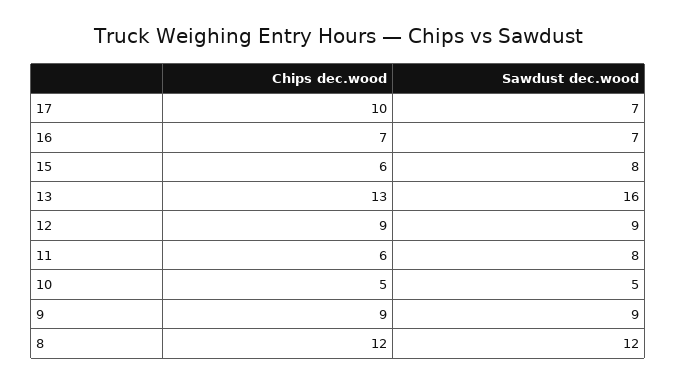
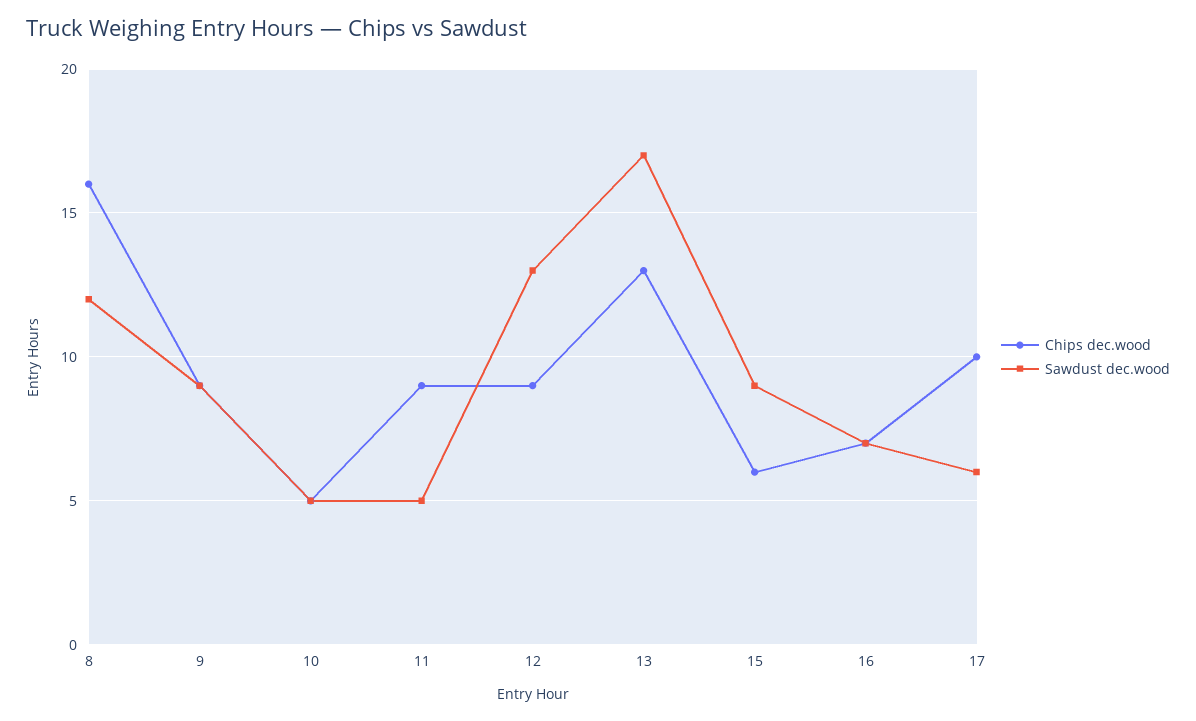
  {
    "Chips dec.wood": {
      "17": 10,
      "16": 7,
      "15": 6,
      "13": 13,
      "12": 9,
-     "11": 6,
+     "11": 9,
      "10": 5,
      "9": 9,
-     "8": 12
+     "8": 16
    },
    "Sawdust dec.wood": {
-     "17": 7,
+     "17": 6,
      "16": 7,
-     "15": 8,
+     "15": 9,
-     "13": 16,
+     "13": 17,
-     "12": 9,
+     "12": 13,
-     "11": 8,
+     "11": 5,
      "10": 5,
      "9": 9,
      "8": 12
    }
  }

